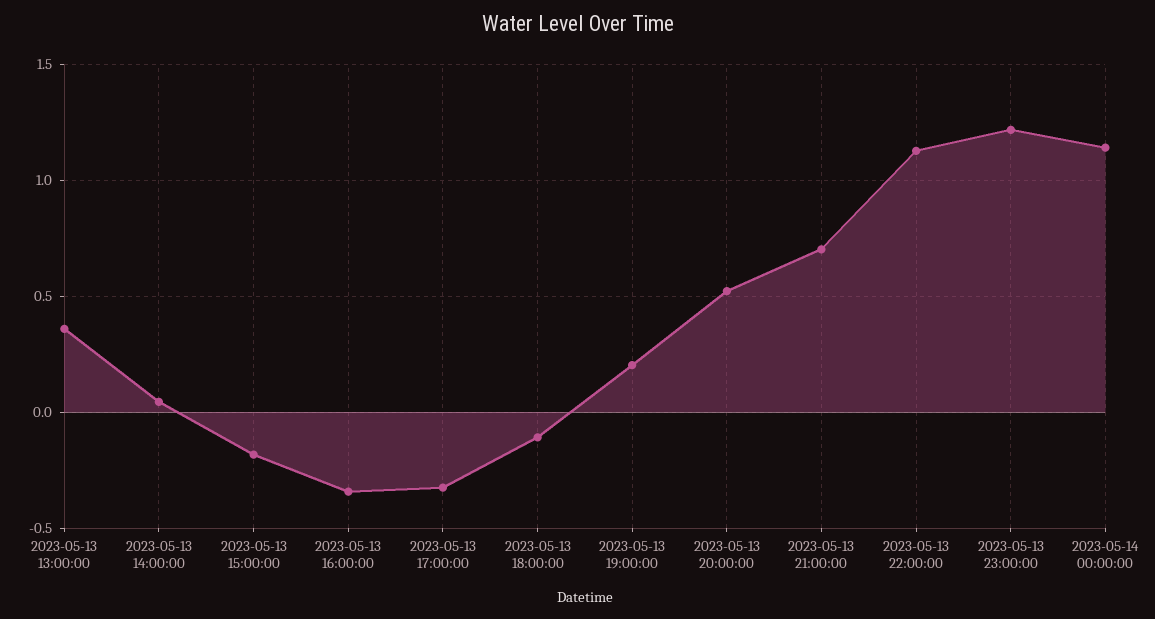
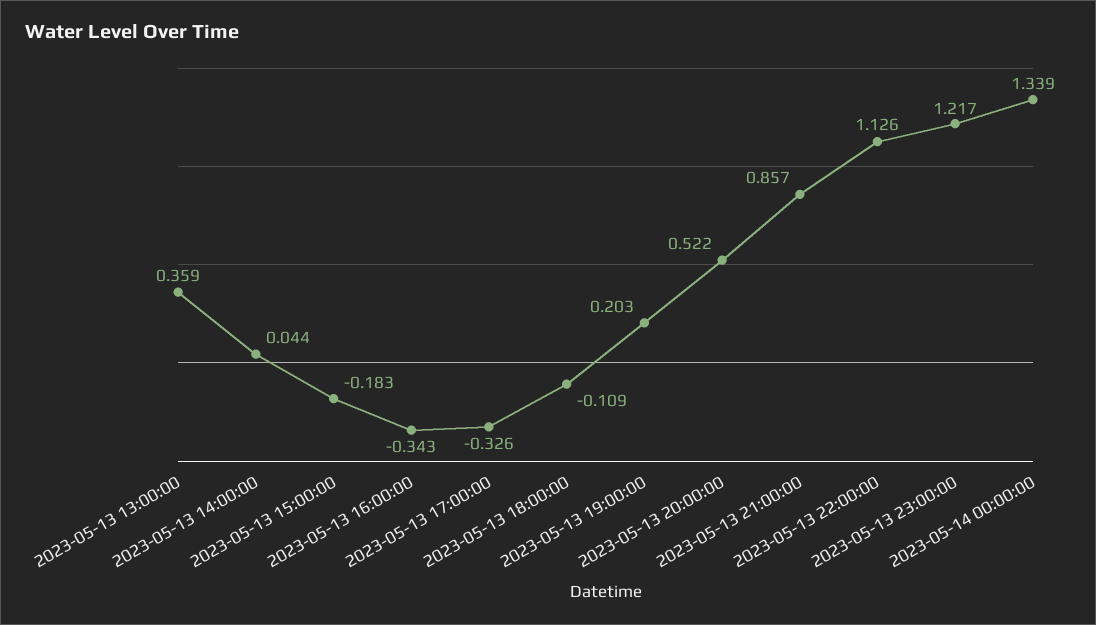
  {
    "2023-05-13 13:00:00": 0.359,
    "2023-05-13 14:00:00": 0.044,
    "2023-05-13 15:00:00": -0.183,
    "2023-05-13 16:00:00": -0.343,
    "2023-05-13 17:00:00": -0.326,
    "2023-05-13 18:00:00": -0.109,
    "2023-05-13 19:00:00": 0.203,
    "2023-05-13 20:00:00": 0.522,
-   "2023-05-13 21:00:00": 0.7,
+   "2023-05-13 21:00:00": 0.857,
    "2023-05-13 22:00:00": 1.126,
    "2023-05-13 23:00:00": 1.217,
-   "2023-05-14 00:00:00": 1.15
+   "2023-05-14 00:00:00": 1.339
  }

